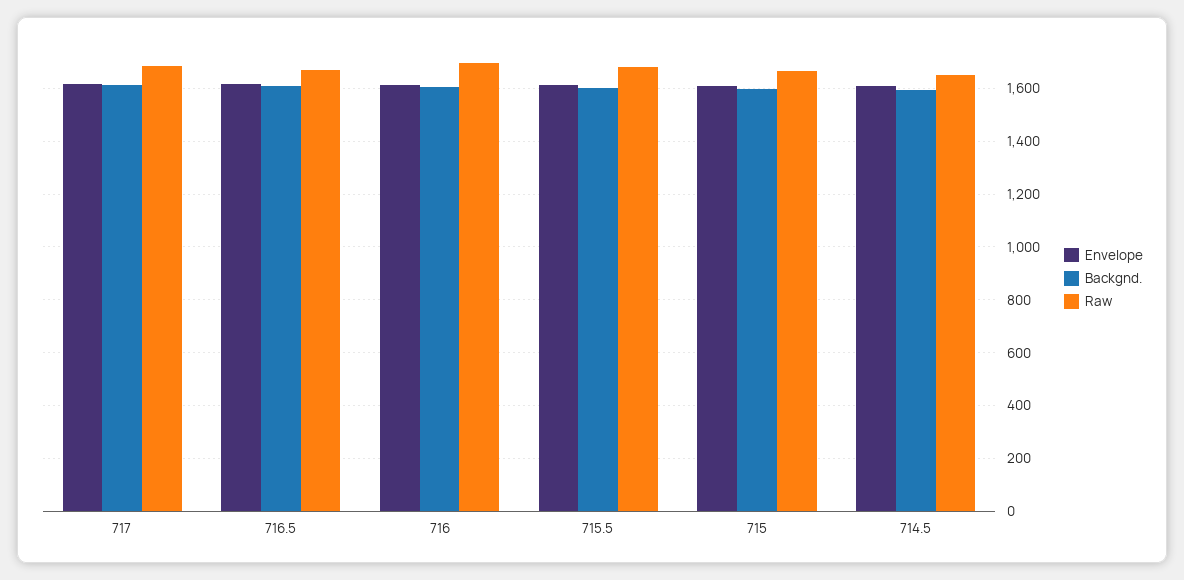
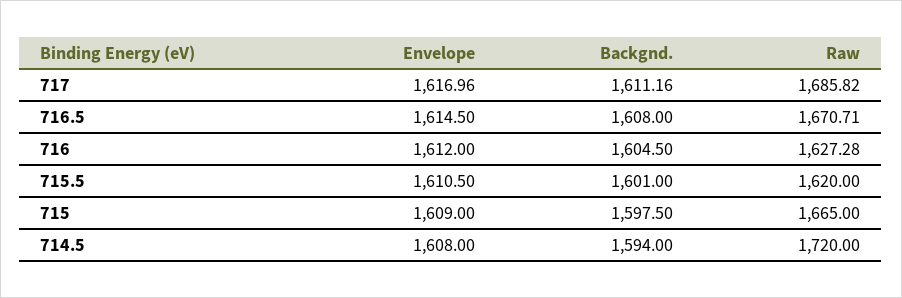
  {
    "Envelope": {
      "717": 1616.96,
      "716.5": 1614.5,
      "716": 1612,
      "715.5": 1610.5,
      "715": 1609,
      "714.5": 1608
    },
    "Backgnd.": {
      "717": 1611.16,
      "716.5": 1608,
      "716": 1604.5,
      "715.5": 1601,
      "715": 1597.5,
      "714.5": 1594
    },
    "Raw": {
      "717": 1685.82,
      "716.5": 1670.71,
-     "716": 1700,
+     "716": 1627.28,
-     "715.5": 1675,
+     "715.5": 1620,
      "715": 1665,
-     "714.5": 1650
+     "714.5": 1720
    }
  }

